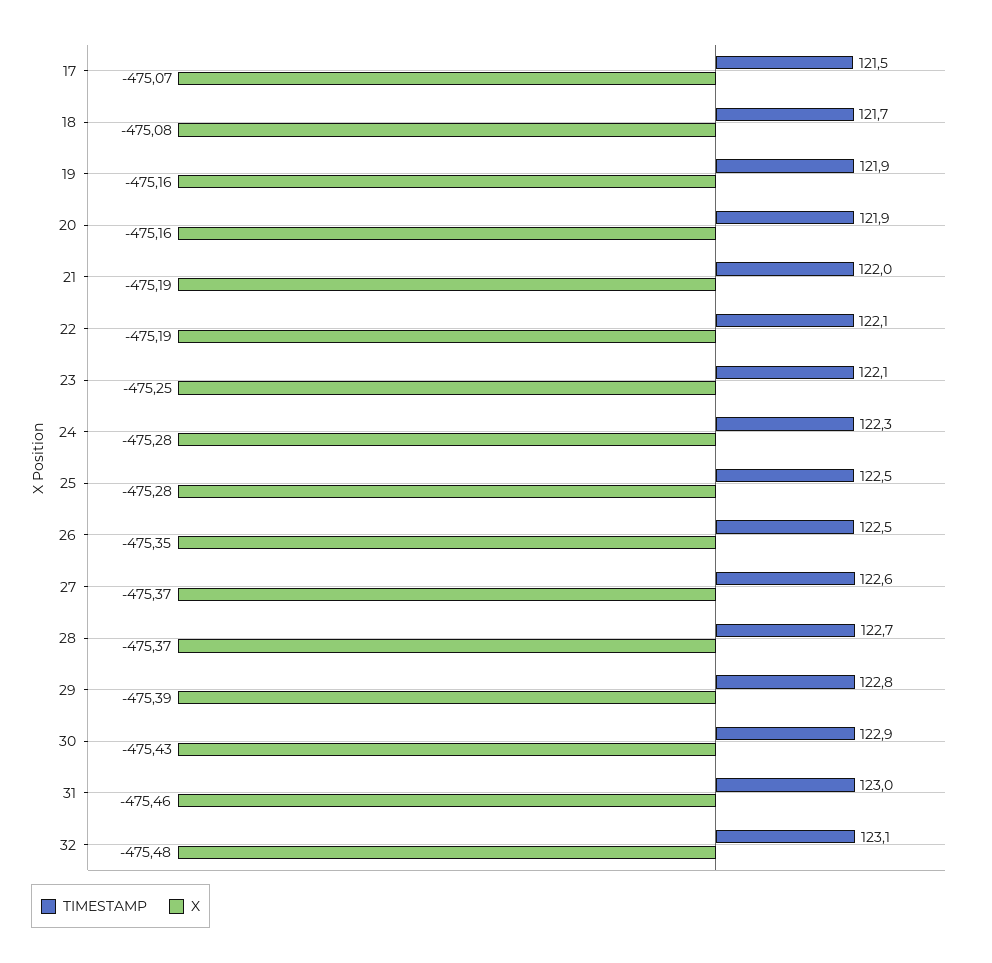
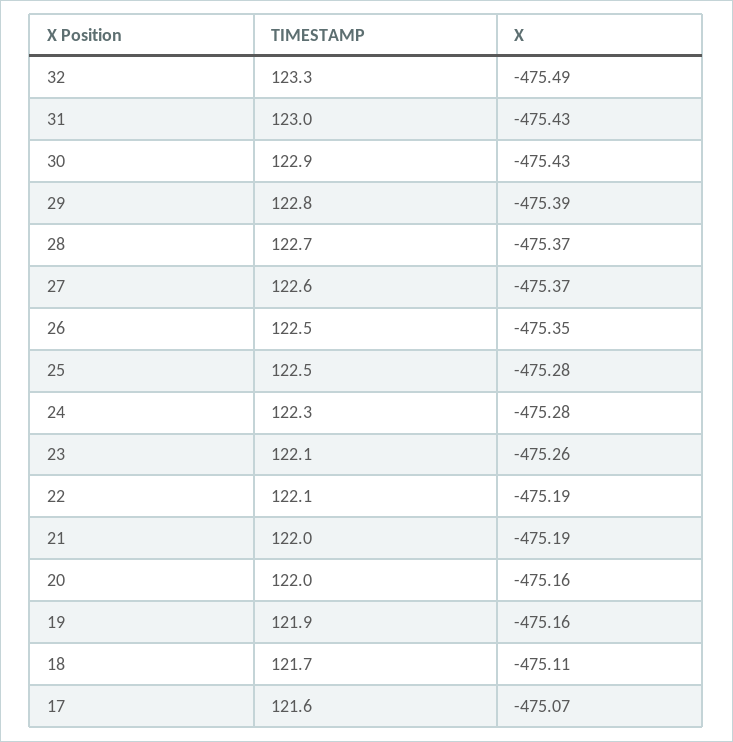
  {
    "TIMESTAMP": {
-     "17": 121.5,
+     "17": 121.6,
      "18": 121.7,
      "19": 121.9,
-     "20": 121.9,
+     "20": 122,
      "21": 122,
      "22": 122.1,
      "23": 122.1,
      "24": 122.3,
      "25": 122.5,
      "26": 122.5,
      "27": 122.6,
      "28": 122.7,
      "29": 122.8,
      "30": 122.9,
      "31": 123,
-     "32": 123.1
+     "32": 123.3
    },
    "X": {
      "17": -475.07,
-     "18": -475.08,
+     "18": -475.11,
      "19": -475.16,
      "20": -475.16,
      "21": -475.19,
      "22": -475.19,
-     "23": -475.25,
+     "23": -475.26,
      "24": -475.28,
      "25": -475.28,
      "26": -475.35,
      "27": -475.37,
      "28": -475.37,
      "29": -475.39,
      "30": -475.43,
-     "31": -475.46,
+     "31": -475.43,
-     "32": -475.48
+     "32": -475.49
    }
  }

